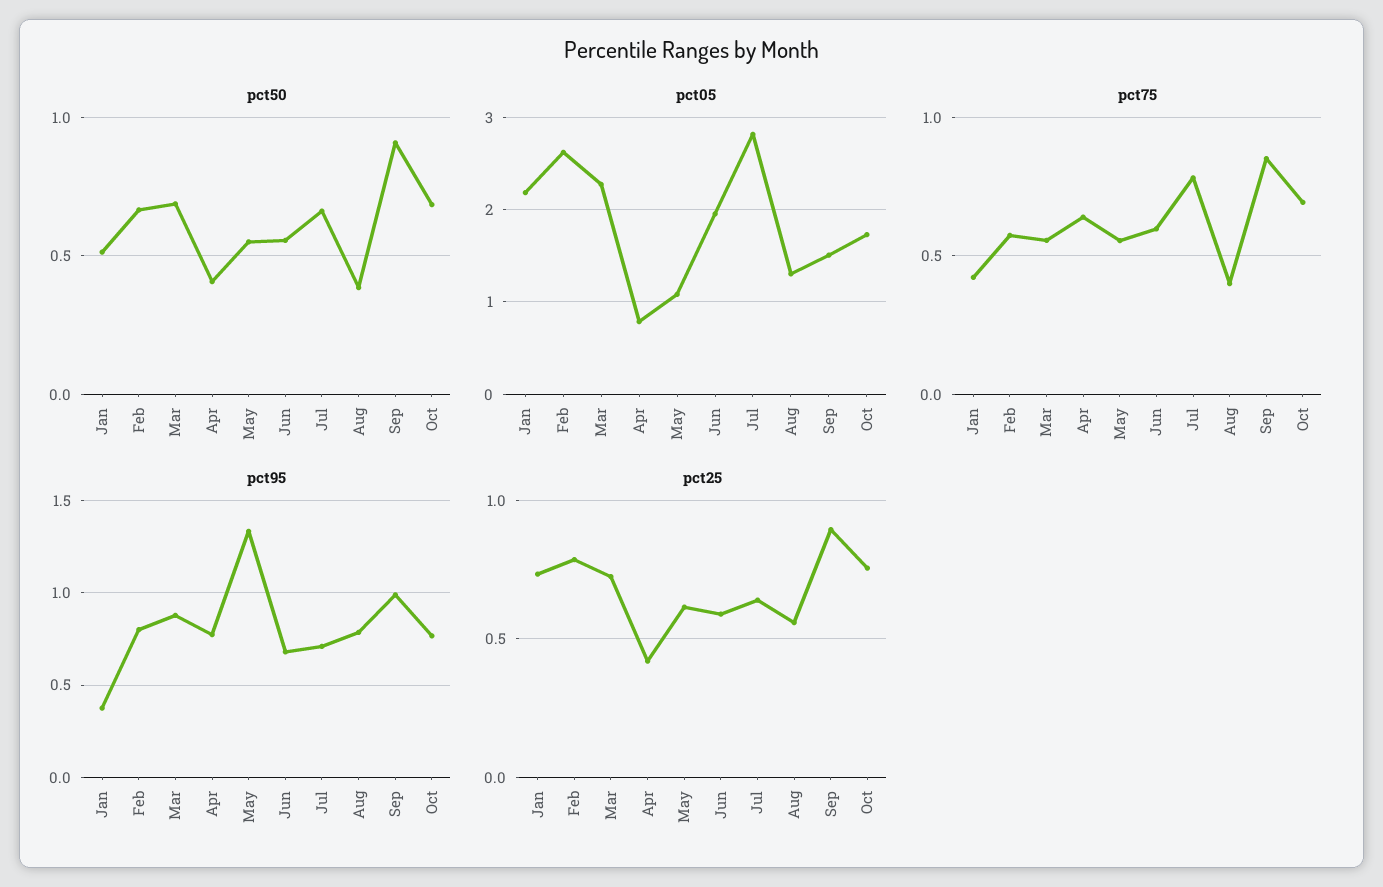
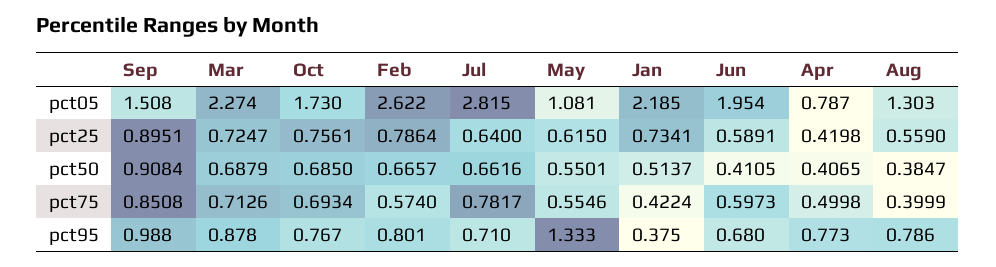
  {
    "pct50": {
      "Jan": 0.5137,
      "Feb": 0.6657,
      "Mar": 0.6879,
      "Apr": 0.4065,
      "May": 0.5501,
-     "Jun": 0.55,
+     "Jun": 0.4105,
      "Jul": 0.6616,
      "Aug": 0.3847,
      "Sep": 0.9084,
      "Oct": 0.685
    },
    "pct05": {
      "Jan": 2.185,
      "Feb": 2.622,
      "Mar": 2.274,
      "Apr": 0.787,
      "May": 1.081,
      "Jun": 1.954,
      "Jul": 2.815,
      "Aug": 1.303,
      "Sep": 1.508,
      "Oct": 1.73
    },
    "pct75": {
      "Jan": 0.4224,
      "Feb": 0.574,
-     "Mar": 0.55,
+     "Mar": 0.7126,
-     "Apr": 0.65,
+     "Apr": 0.4998,
      "May": 0.5546,
      "Jun": 0.5973,
      "Jul": 0.7817,
      "Aug": 0.3999,
      "Sep": 0.8508,
      "Oct": 0.6934
    },
    "pct95": {
      "Jan": 0.375,
      "Feb": 0.801,
      "Mar": 0.878,
      "Apr": 0.773,
      "May": 1.333,
      "Jun": 0.68,
      "Jul": 0.71,
      "Aug": 0.786,
      "Sep": 0.988,
      "Oct": 0.767
    },
    "pct25": {
      "Jan": 0.7341,
      "Feb": 0.7864,
      "Mar": 0.7247,
      "Apr": 0.4198,
      "May": 0.615,
      "Jun": 0.5891,
      "Jul": 0.64,
      "Aug": 0.559,
      "Sep": 0.8951,
      "Oct": 0.7561
    }
  }

